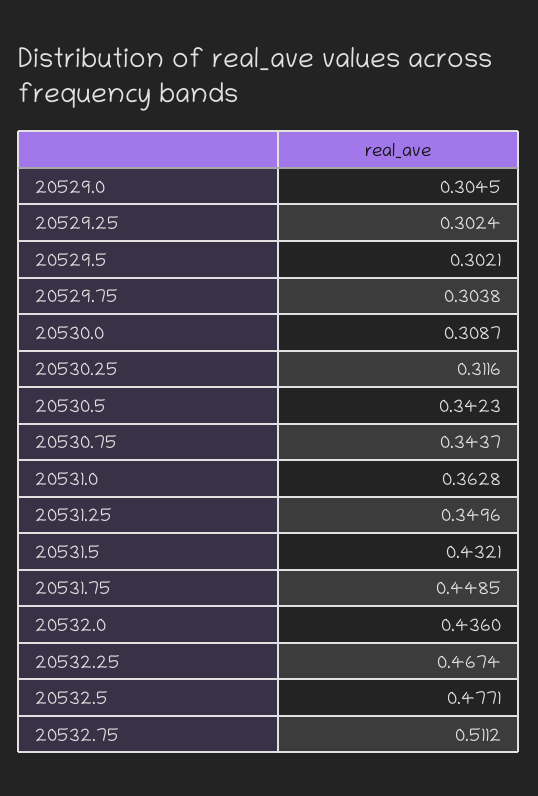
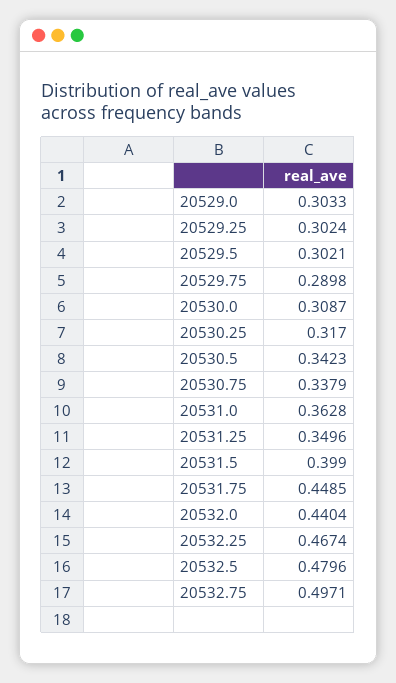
  {
-   "20529.0": 0.3045,
+   "20529.0": 0.3033,
    "20529.25": 0.3024,
    "20529.5": 0.3021,
-   "20529.75": 0.3038,
+   "20529.75": 0.2898,
    "20530.0": 0.3087,
-   "20530.25": 0.3116,
+   "20530.25": 0.317,
    "20530.5": 0.3423,
-   "20530.75": 0.3437,
+   "20530.75": 0.3379,
    "20531.0": 0.3628,
    "20531.25": 0.3496,
-   "20531.5": 0.4321,
+   "20531.5": 0.399,
    "20531.75": 0.4485,
-   "20532.0": 0.436,
+   "20532.0": 0.4404,
    "20532.25": 0.4674,
-   "20532.5": 0.4771,
+   "20532.5": 0.4796,
-   "20532.75": 0.5112
+   "20532.75": 0.4971
  }

